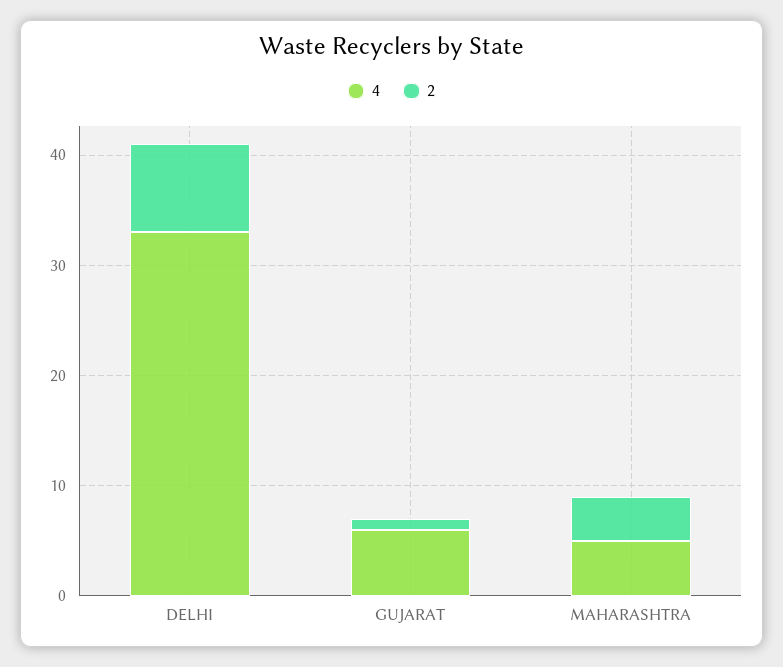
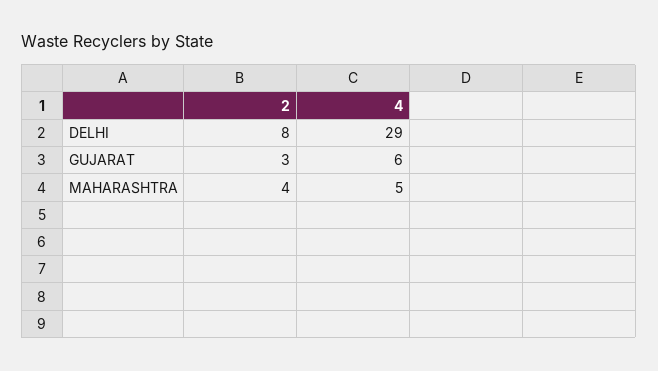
  {
    "4": {
-     "DELHI": 33,
+     "DELHI": 29,
      "GUJARAT": 6,
      "MAHARASHTRA": 5
    },
    "2": {
      "DELHI": 8,
-     "GUJARAT": 1,
+     "GUJARAT": 3,
      "MAHARASHTRA": 4
    }
  }

